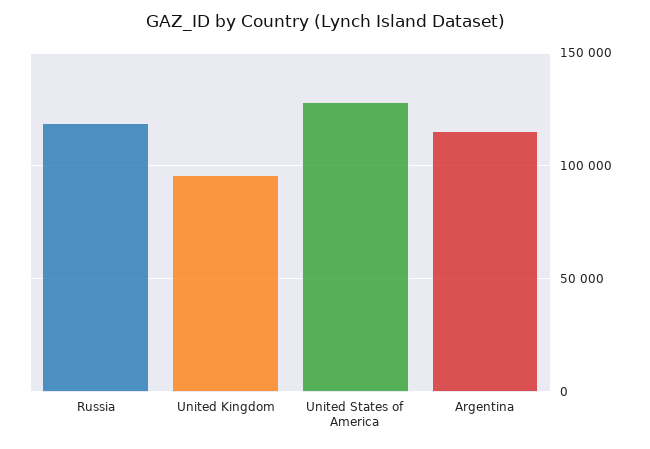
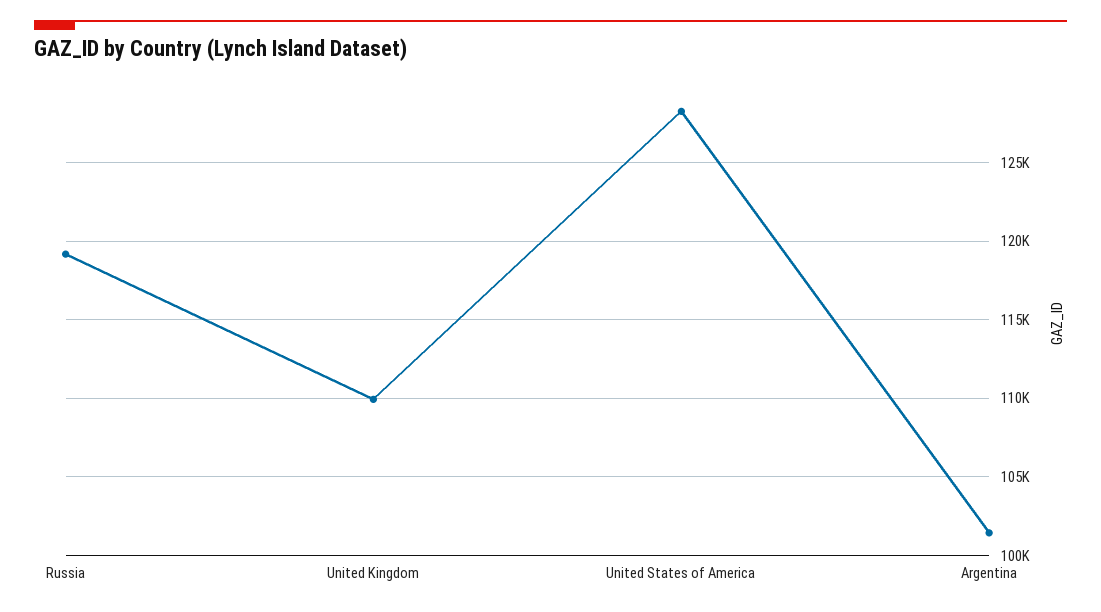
  {
    "Russia": 119000,
-   "United Kingdom": 95000,
+   "United Kingdom": 110000,
    "United States of America": 128000,
-   "Argentina": 115000
+   "Argentina": 101500
  }

